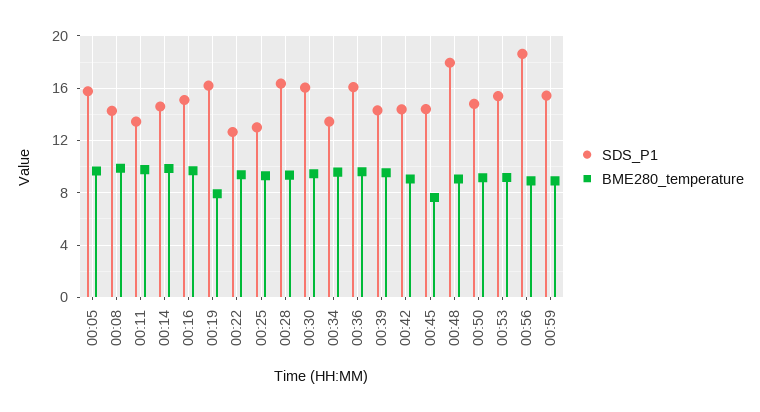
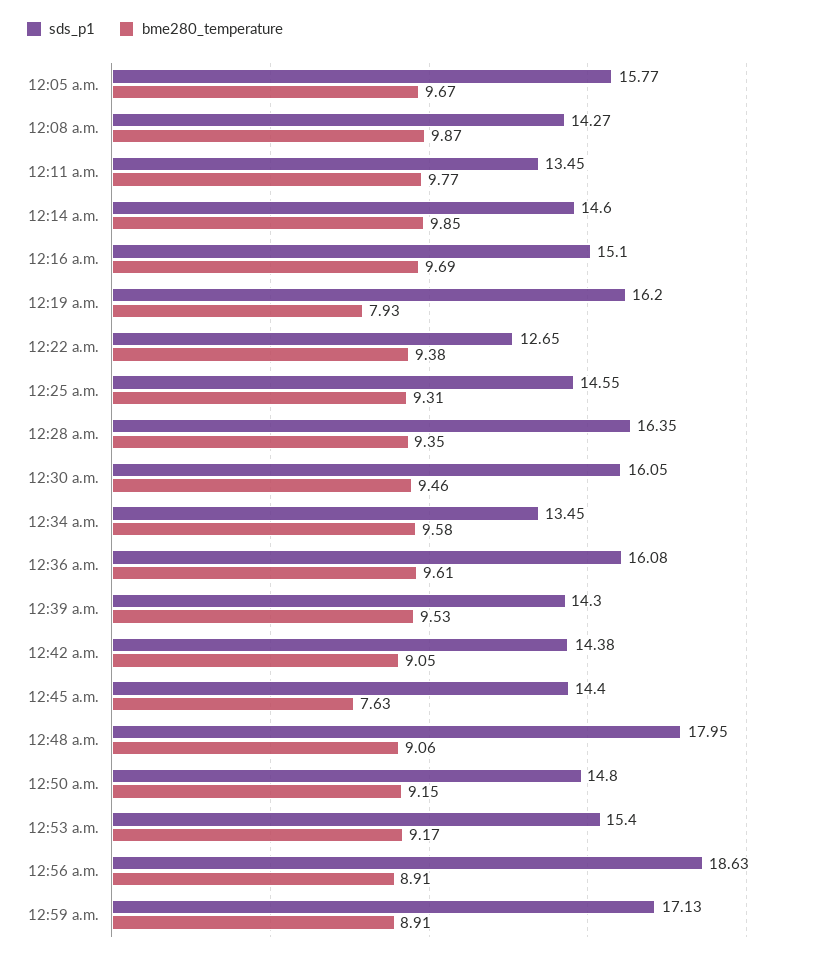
  {
    "SDS_P1": {
      "00:05": 15.77,
      "00:08": 14.27,
      "00:11": 13.45,
      "00:14": 14.6,
      "00:16": 15.1,
      "00:19": 16.2,
      "00:22": 12.65,
-     "00:25": 13,
+     "00:25": 14.55,
      "00:28": 16.35,
      "00:30": 16.05,
      "00:34": 13.45,
      "00:36": 16.08,
      "00:39": 14.3,
      "00:42": 14.38,
      "00:45": 14.4,
      "00:48": 17.95,
      "00:50": 14.8,
      "00:53": 15.4,
      "00:56": 18.63,
-     "00:59": 15.5
+     "00:59": 17.13
    },
    "BME280_temperature": {
      "00:05": 9.67,
      "00:08": 9.87,
      "00:11": 9.77,
      "00:14": 9.85,
      "00:16": 9.69,
      "00:19": 7.93,
      "00:22": 9.38,
      "00:25": 9.31,
      "00:28": 9.35,
      "00:30": 9.46,
      "00:34": 9.58,
      "00:36": 9.61,
      "00:39": 9.53,
      "00:42": 9.05,
      "00:45": 7.63,
      "00:48": 9.06,
      "00:50": 9.15,
      "00:53": 9.17,
      "00:56": 8.91,
      "00:59": 8.91
    }
  }

